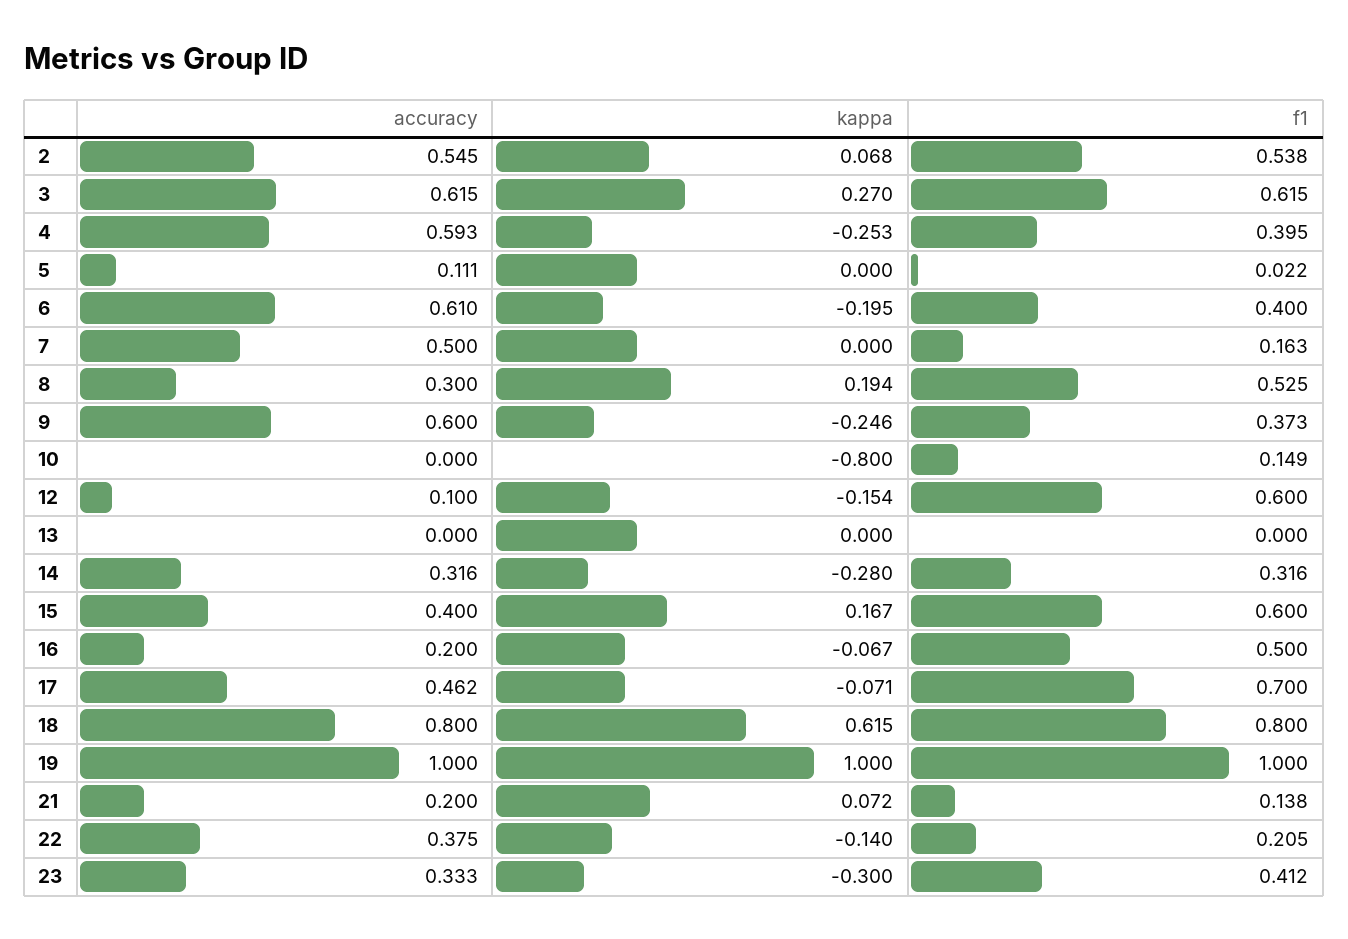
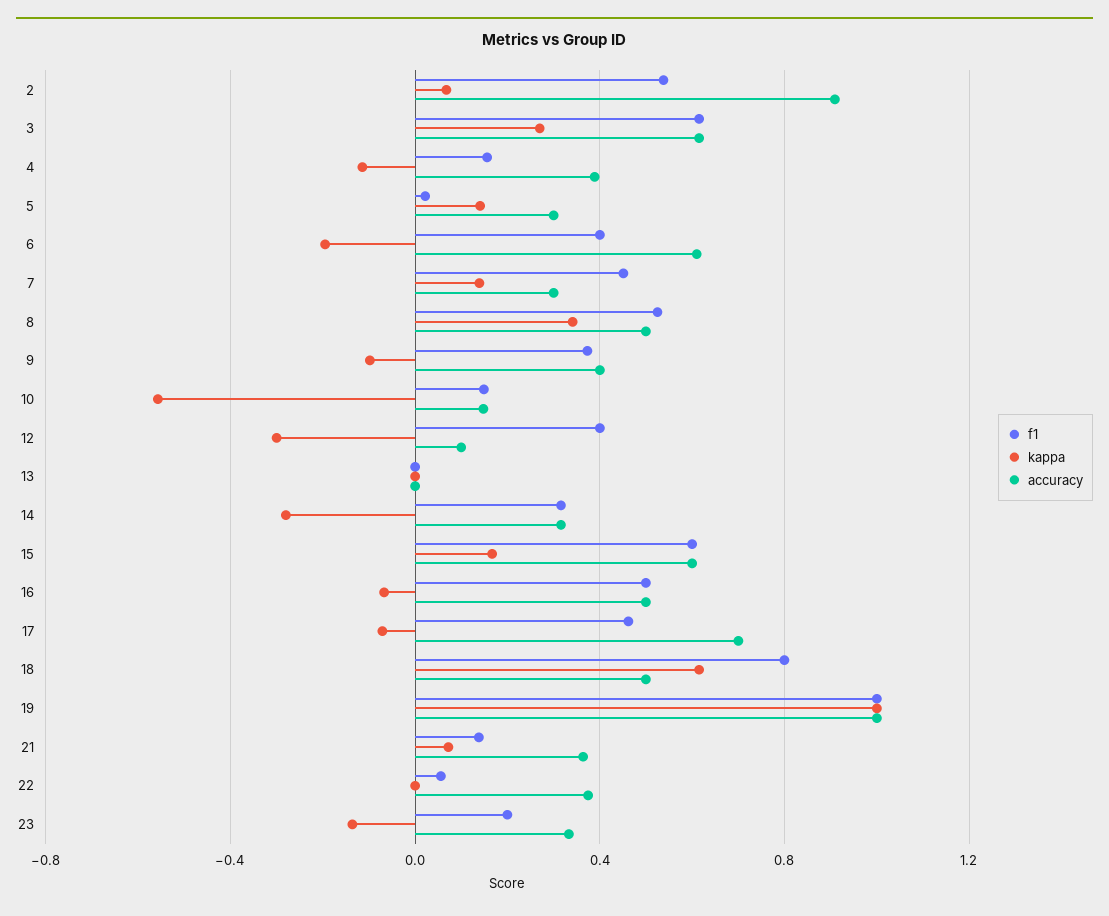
  {
    "accuracy": {
-     "2": 0.545,
+     "2": 0.9,
      "3": 0.615,
-     "4": 0.593,
+     "4": 0.4,
-     "5": 0.111,
+     "5": 0.3,
      "6": 0.61,
-     "7": 0.5,
+     "7": 0.3,
-     "8": 0.3,
+     "8": 0.5,
-     "9": 0.6,
+     "9": 0.4,
-     "10": 0,
+     "10": 0.15,
      "12": 0.1,
      "13": 0,
      "14": 0.316,
-     "15": 0.4,
+     "15": 0.6,
-     "16": 0.2,
+     "16": 0.5,
-     "17": 0.462,
+     "17": 0.7,
-     "18": 0.8,
+     "18": 0.5,
      "19": 1,
-     "21": 0.2,
+     "21": 0.35,
      "22": 0.375,
      "23": 0.333
    },
    "kappa": {
      "2": 0.068,
      "3": 0.27,
-     "4": -0.253,
+     "4": -0.1,
-     "5": 0,
+     "5": 0.15,
      "6": -0.195,
-     "7": 0,
+     "7": 0.15,
-     "8": 0.194,
+     "8": 0.35,
-     "9": -0.246,
+     "9": -0.1,
-     "10": -0.8,
+     "10": -0.55,
-     "12": -0.154,
+     "12": -0.3,
      "13": 0,
      "14": -0.28,
      "15": 0.167,
      "16": -0.067,
      "17": -0.071,
      "18": 0.615,
      "19": 1,
      "21": 0.072,
-     "22": -0.14,
+     "22": 0,
-     "23": -0.3
+     "23": -0.15
    },
    "f1": {
      "2": 0.538,
      "3": 0.615,
-     "4": 0.395,
+     "4": 0.15,
      "5": 0.022,
      "6": 0.4,
-     "7": 0.163,
+     "7": 0.45,
      "8": 0.525,
      "9": 0.373,
      "10": 0.149,
-     "12": 0.6,
+     "12": 0.4,
      "13": 0,
      "14": 0.316,
      "15": 0.6,
      "16": 0.5,
-     "17": 0.7,
+     "17": 0.45,
      "18": 0.8,
      "19": 1,
      "21": 0.138,
-     "22": 0.205,
+     "22": 0.05,
-     "23": 0.412
+     "23": 0.2
    }
  }

